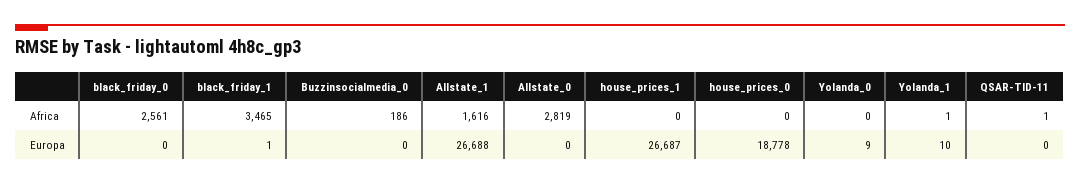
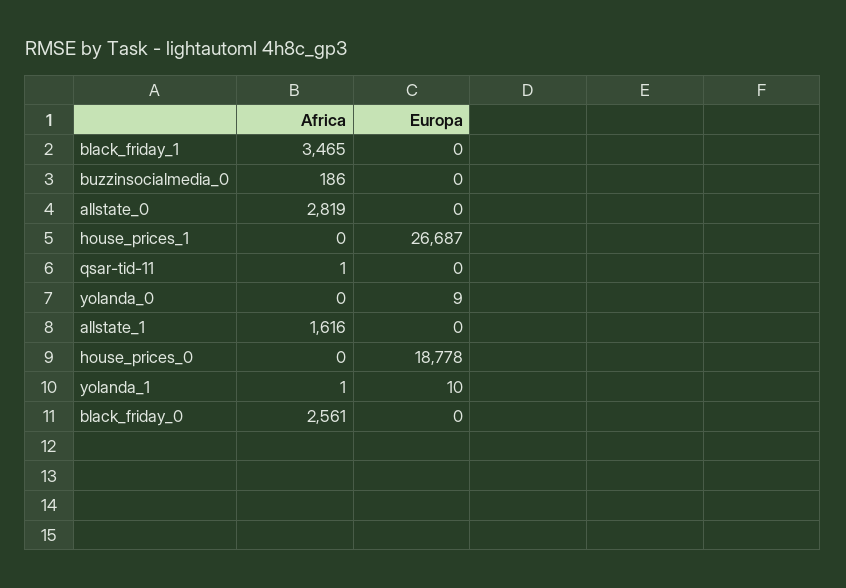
  {
    "black_friday_0": {
      "Africa": 2561,
      "Europa": 0
    },
    "black_friday_1": {
      "Africa": 3465,
-     "Europa": 1
+     "Europa": 0
    },
    "Buzzinsocialmedia_0": {
      "Africa": 186,
      "Europa": 0
    },
    "Allstate_1": {
      "Africa": 1616,
-     "Europa": 26688
+     "Europa": 0
    },
    "Allstate_0": {
      "Africa": 2819,
      "Europa": 0
    },
    "house_prices_1": {
      "Africa": 0,
      "Europa": 26687
    },
    "house_prices_0": {
      "Africa": 0,
      "Europa": 18778
    },
    "Yolanda_0": {
      "Africa": 0,
      "Europa": 9
    },
    "Yolanda_1": {
      "Africa": 1,
      "Europa": 10
    },
    "QSAR-TID-11": {
      "Africa": 1,
      "Europa": 0
    }
  }

